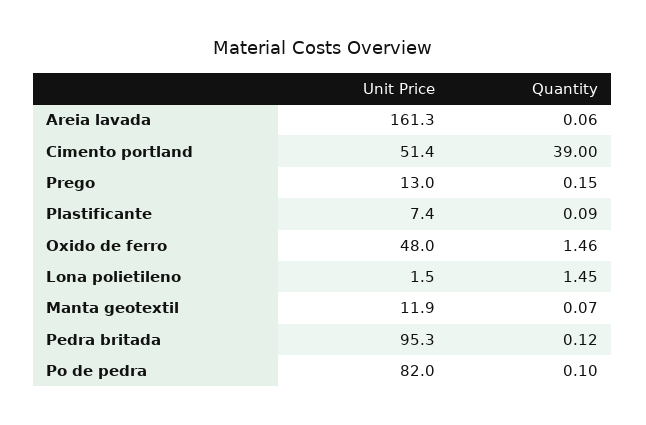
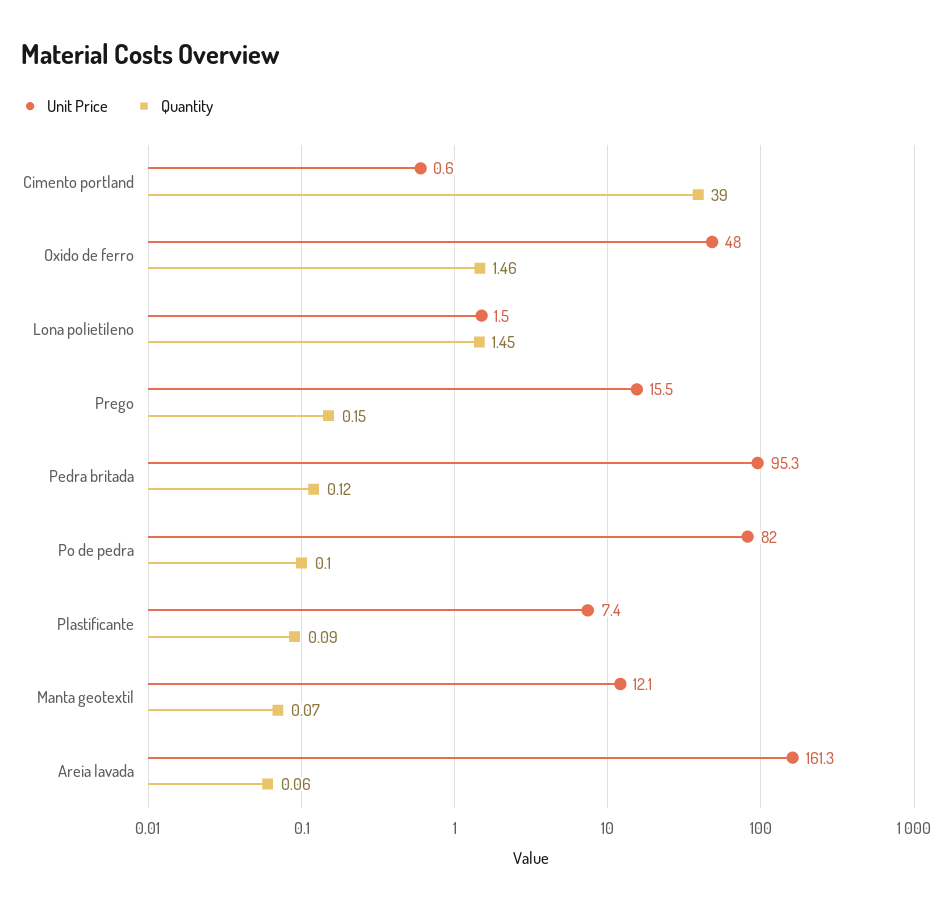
  {
    "Unit Price": {
      "Areia lavada": 161.3,
-     "Cimento portland": 51.4,
+     "Cimento portland": 0.6,
-     "Prego": 13,
+     "Prego": 15.5,
      "Plastificante": 7.4,
      "Oxido de ferro": 48,
      "Lona polietileno": 1.5,
-     "Manta geotextil": 11.9,
+     "Manta geotextil": 12.1,
      "Pedra britada": 95.3,
      "Po de pedra": 82
    },
    "Quantity": {
      "Areia lavada": 0.06,
      "Cimento portland": 39,
      "Prego": 0.15,
      "Plastificante": 0.09,
      "Oxido de ferro": 1.46,
      "Lona polietileno": 1.45,
      "Manta geotextil": 0.07,
      "Pedra britada": 0.12,
      "Po de pedra": 0.1
    }
  }

